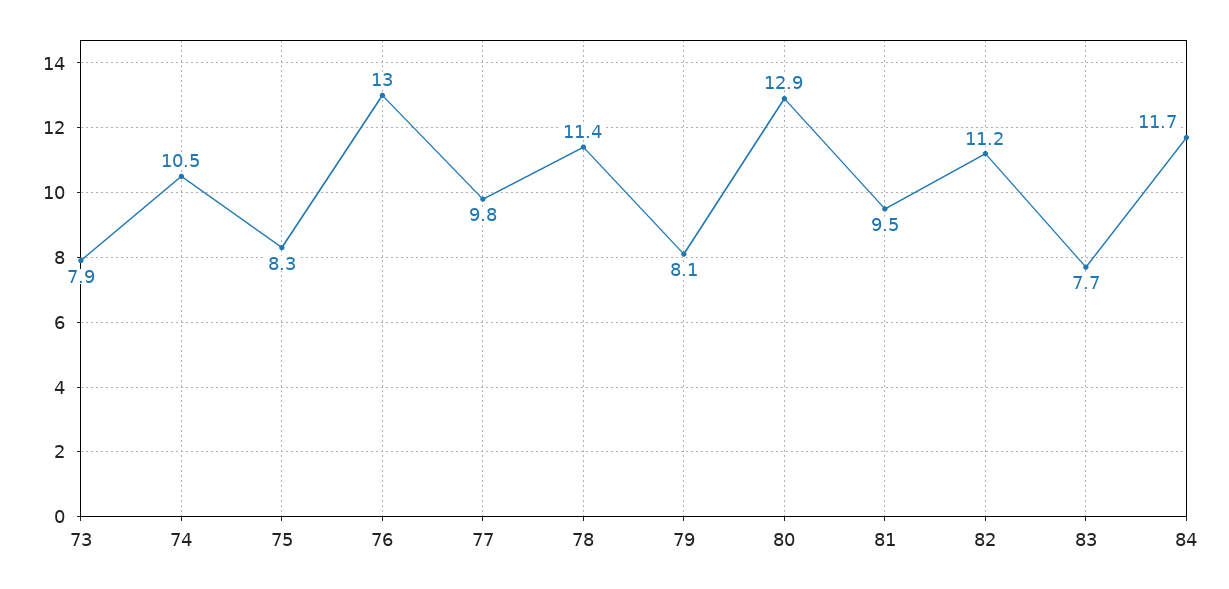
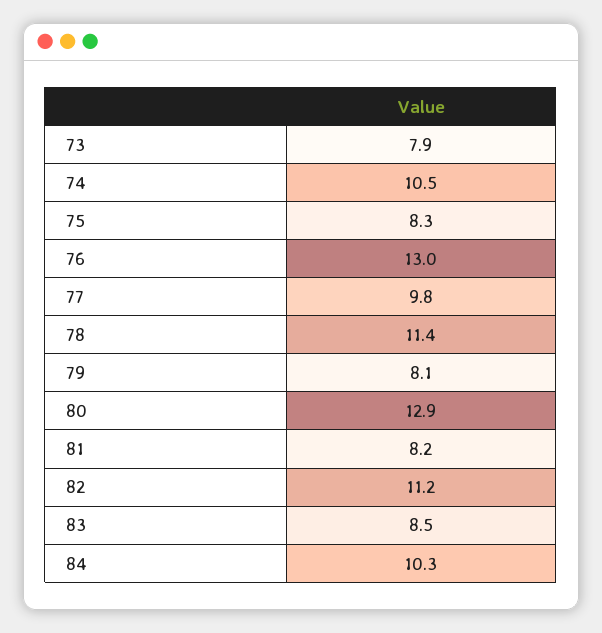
  {
    "73": 7.9,
    "74": 10.5,
    "75": 8.3,
    "76": 13,
    "77": 9.8,
    "78": 11.4,
    "79": 8.1,
    "80": 12.9,
-   "81": 9.5,
+   "81": 8.2,
    "82": 11.2,
-   "83": 7.7,
+   "83": 8.5,
-   "84": 11.7
+   "84": 10.3
  }

